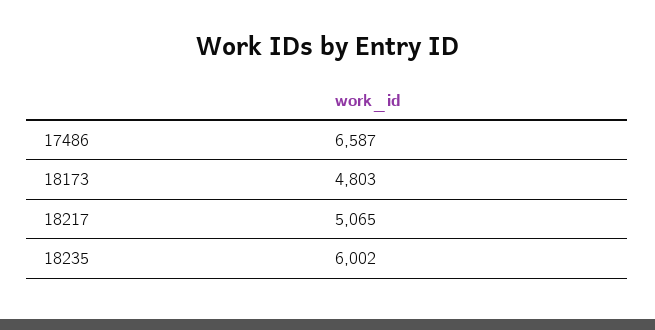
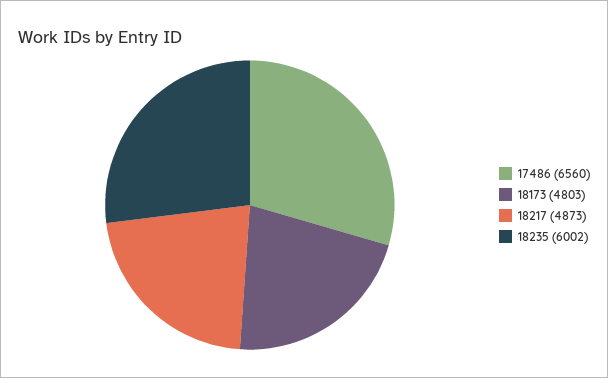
  {
-   "17486": 6587,
+   "17486": 6560,
    "18173": 4803,
-   "18217": 5065,
+   "18217": 4873,
    "18235": 6002
  }

